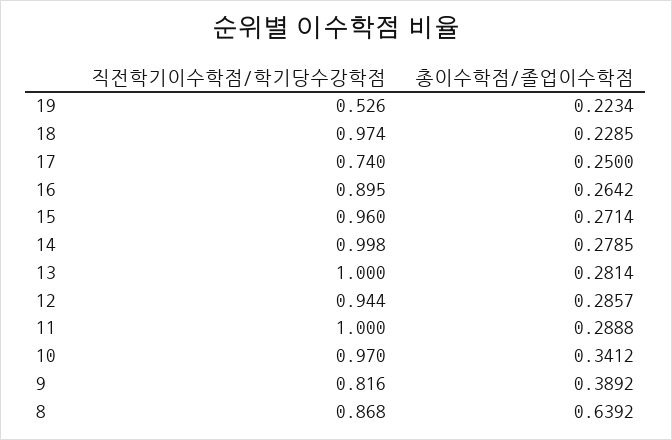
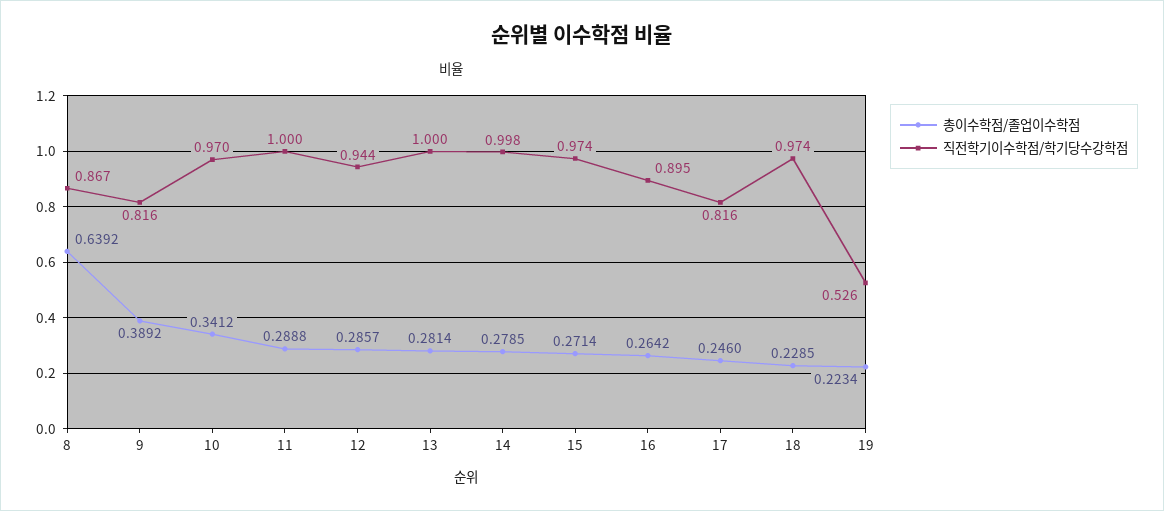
  {
    "직전학기이수학점/학기당수강학점": {
      "19": 0.526,
      "18": 0.974,
-     "17": 0.74,
+     "17": 0.816,
      "16": 0.895,
-     "15": 0.96,
+     "15": 0.974,
      "14": 0.998,
      "13": 1,
      "12": 0.944,
      "11": 1,
      "10": 0.97,
      "9": 0.816,
-     "8": 0.868
+     "8": 0.867
    },
    "총이수학점/졸업이수학점": {
      "19": 0.2234,
      "18": 0.2285,
-     "17": 0.25,
+     "17": 0.246,
      "16": 0.2642,
      "15": 0.2714,
      "14": 0.2785,
      "13": 0.2814,
      "12": 0.2857,
      "11": 0.2888,
      "10": 0.3412,
      "9": 0.3892,
      "8": 0.6392
    }
  }

